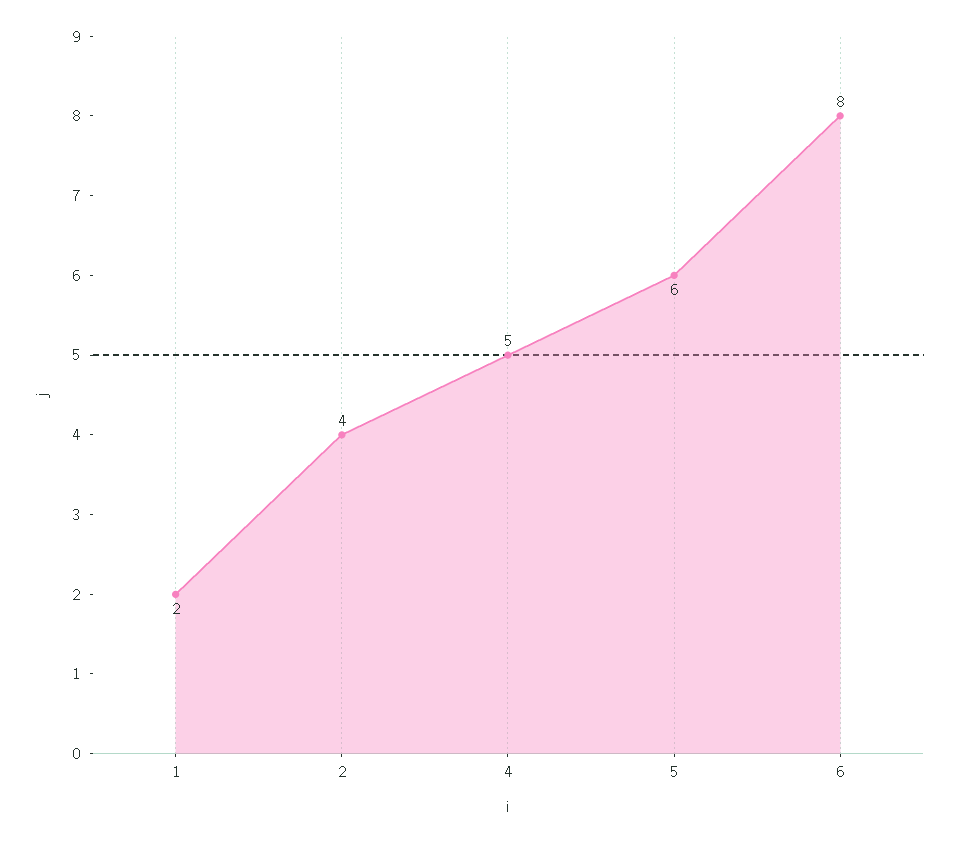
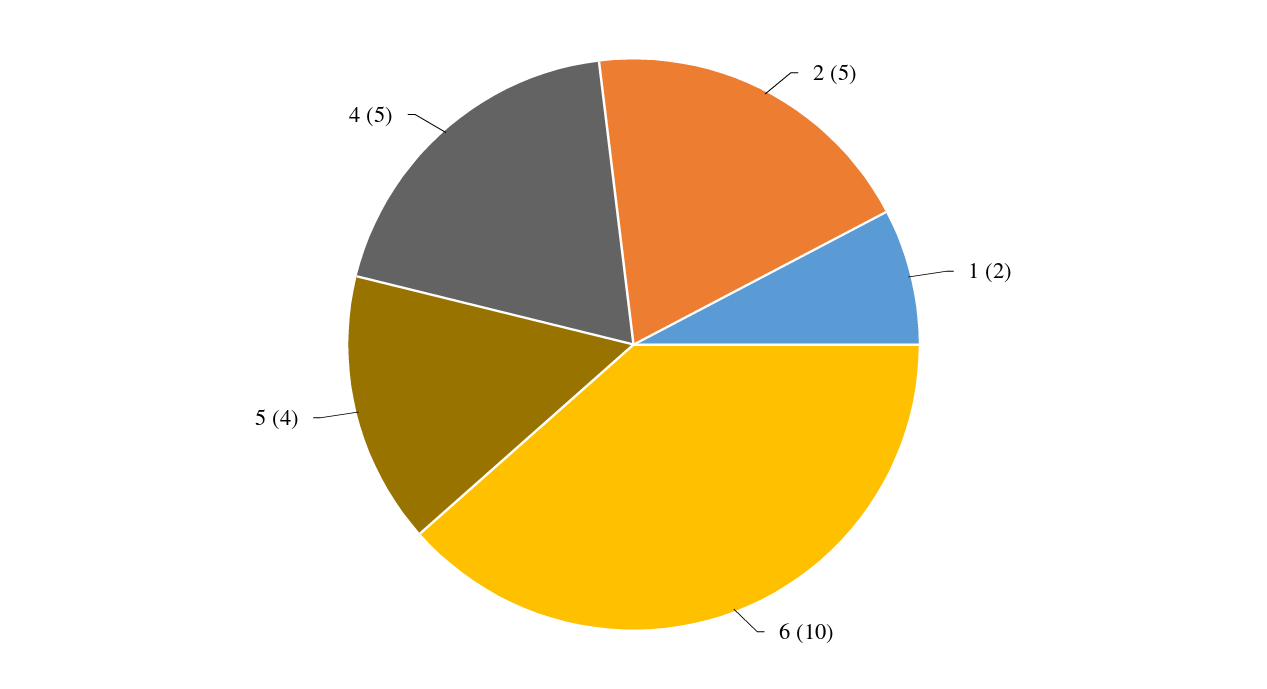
  {
    "1": 2,
-   "2": 4,
+   "2": 5,
    "4": 5,
-   "5": 6,
+   "5": 4,
-   "6": 8
+   "6": 10
  }

